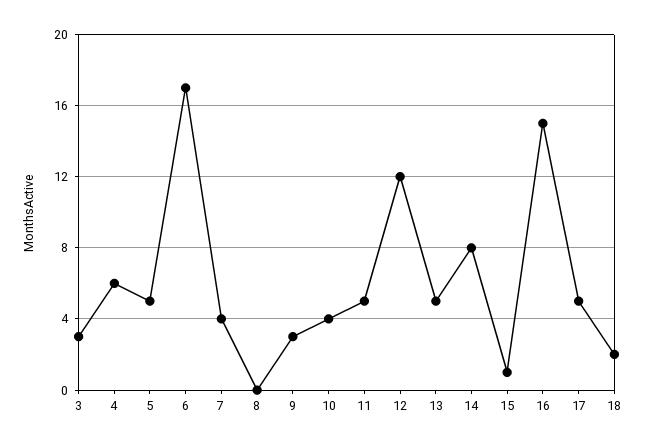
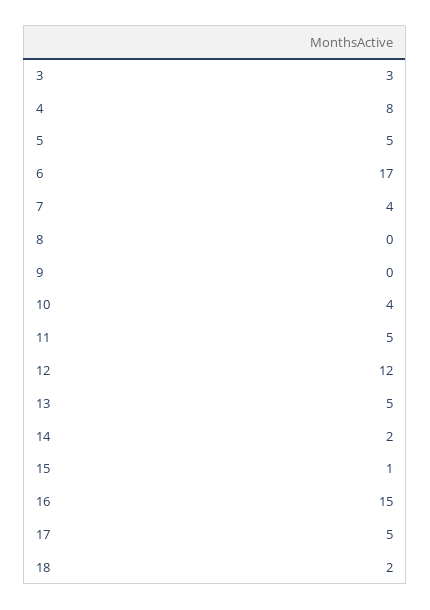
  {
    "3": 3,
-   "4": 6,
+   "4": 8,
    "5": 5,
    "6": 17,
    "7": 4,
    "8": 0,
-   "9": 3,
+   "9": 0,
    "10": 4,
    "11": 5,
    "12": 12,
    "13": 5,
-   "14": 8,
+   "14": 2,
    "15": 1,
    "16": 15,
    "17": 5,
    "18": 2
  }

